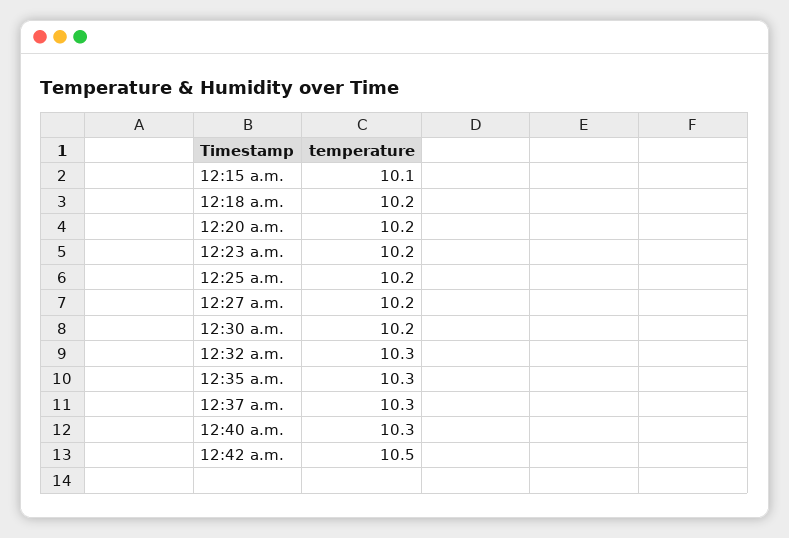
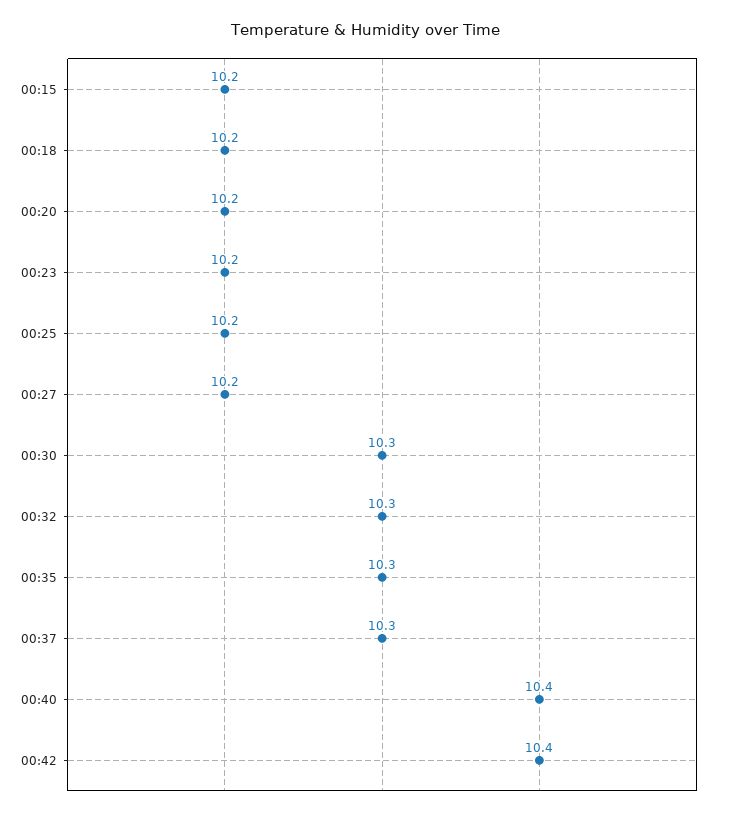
  {
-   "12:15 a.m.": 10.1,
+   "12:15 a.m.": 10.2,
    "12:18 a.m.": 10.2,
    "12:20 a.m.": 10.2,
    "12:23 a.m.": 10.2,
    "12:25 a.m.": 10.2,
    "12:27 a.m.": 10.2,
-   "12:30 a.m.": 10.2,
+   "12:30 a.m.": 10.3,
    "12:32 a.m.": 10.3,
    "12:35 a.m.": 10.3,
    "12:37 a.m.": 10.3,
-   "12:40 a.m.": 10.3,
+   "12:40 a.m.": 10.4,
-   "12:42 a.m.": 10.5
+   "12:42 a.m.": 10.4
  }

